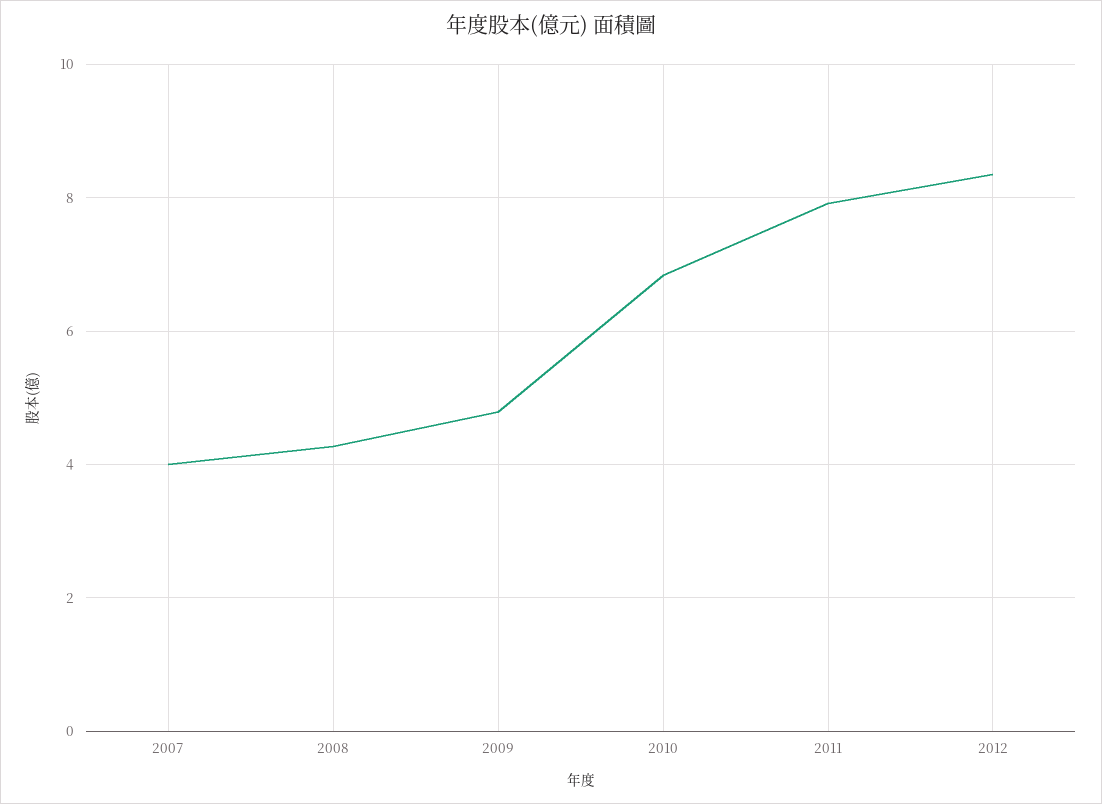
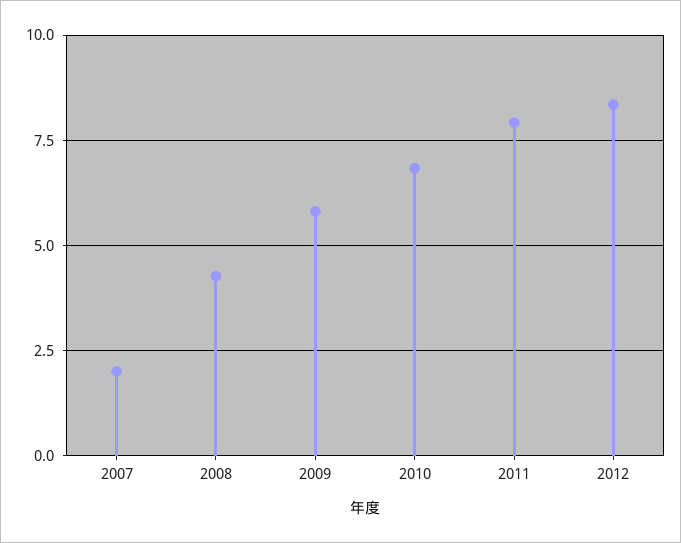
  {
-   "2007": 4,
+   "2007": 2,
    "2008": 4.2,
-   "2009": 4.8,
+   "2009": 5.75,
    "2010": 6.8,
    "2011": 8,
    "2012": 8.4
  }

